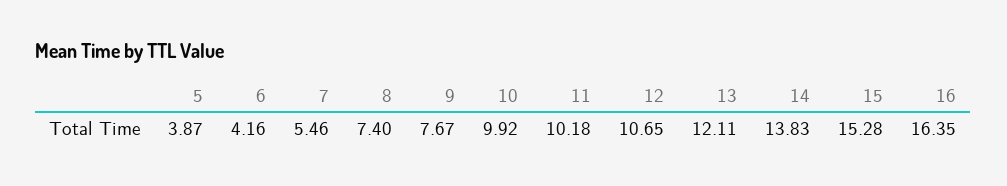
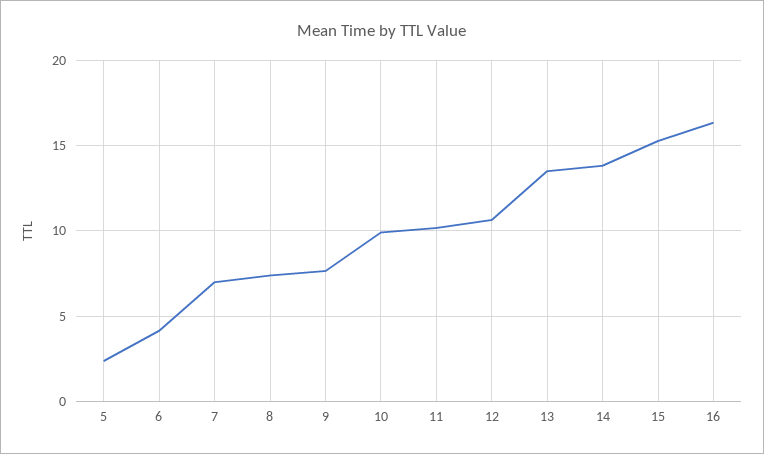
  {
-   "5": 3.87,
+   "5": 2.5,
    "6": 4.16,
-   "7": 5.46,
+   "7": 7,
    "8": 7.4,
    "9": 7.67,
    "10": 9.92,
    "11": 10.18,
    "12": 10.65,
-   "13": 12.11,
+   "13": 13.5,
    "14": 13.83,
    "15": 15.28,
    "16": 16.35
  }

